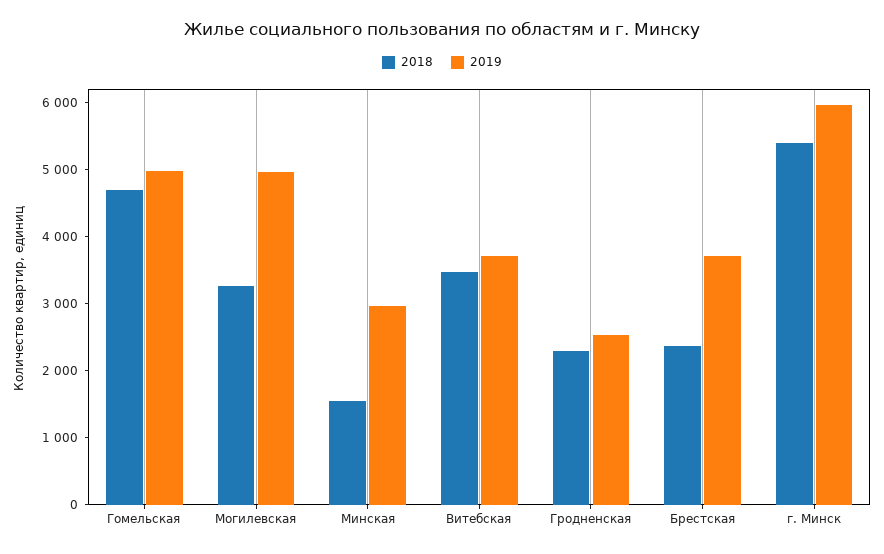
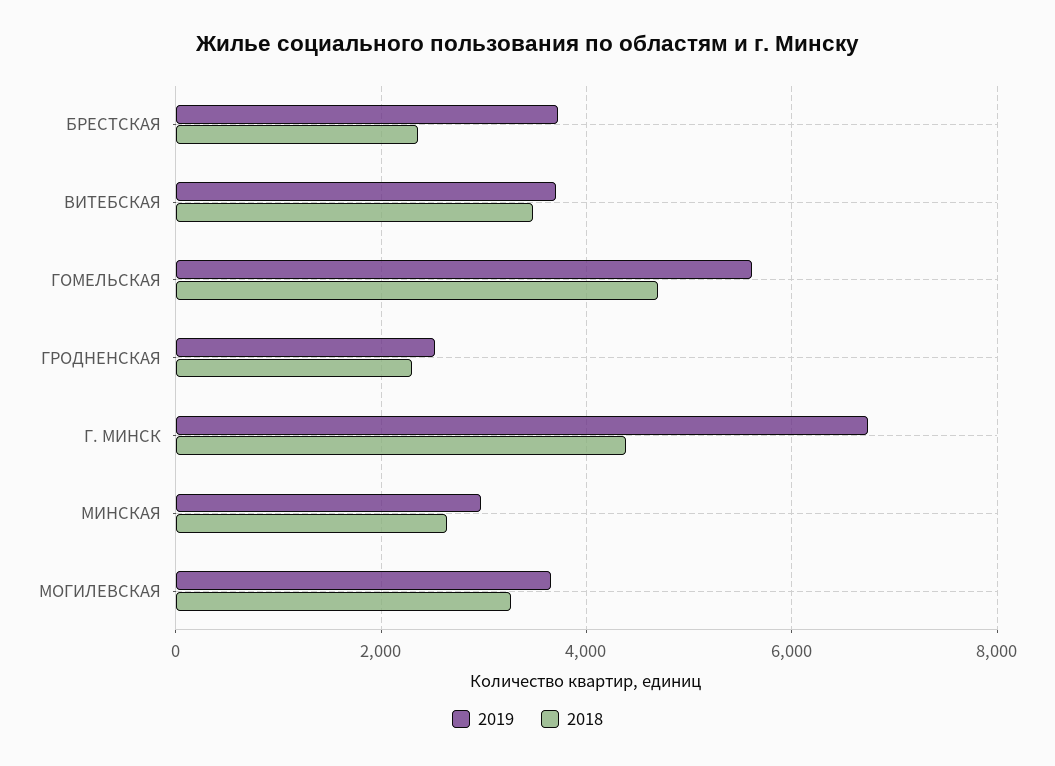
  {
    "2018": {
      "Гомельская": 4600,
      "Могилевская": 3200,
-     "Минская": 1600,
+     "Минская": 2600,
      "Витебская": 3400,
      "Гродненская": 2200,
      "Брестская": 2400,
-     "г. Минск": 5400
+     "г. Минск": 4400
    },
    "2019": {
-     "Гомельская": 5000,
+     "Гомельская": 5600,
-     "Могилевская": 5000,
+     "Могилевская": 3600,
      "Минская": 3000,
      "Витебская": 3800,
      "Гродненская": 2600,
      "Брестская": 3800,
-     "г. Минск": 6000
+     "г. Минск": 6800
    }
  }

